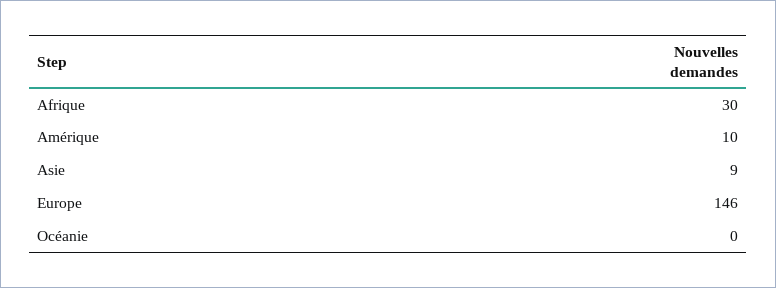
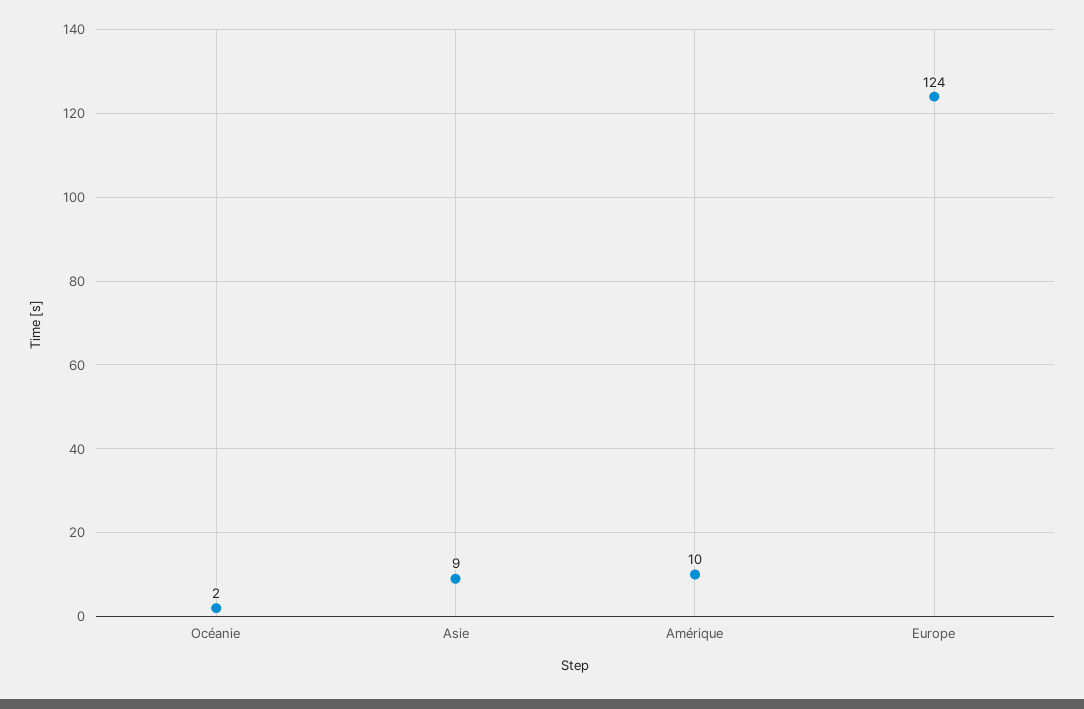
  {
-   "Afrique": 30,
    "Amérique": 10,
    "Asie": 9,
-   "Europe": 146,
+   "Europe": 124,
-   "Océanie": 0
+   "Océanie": 2
  }

